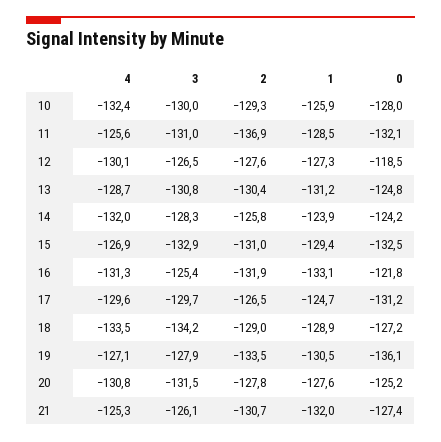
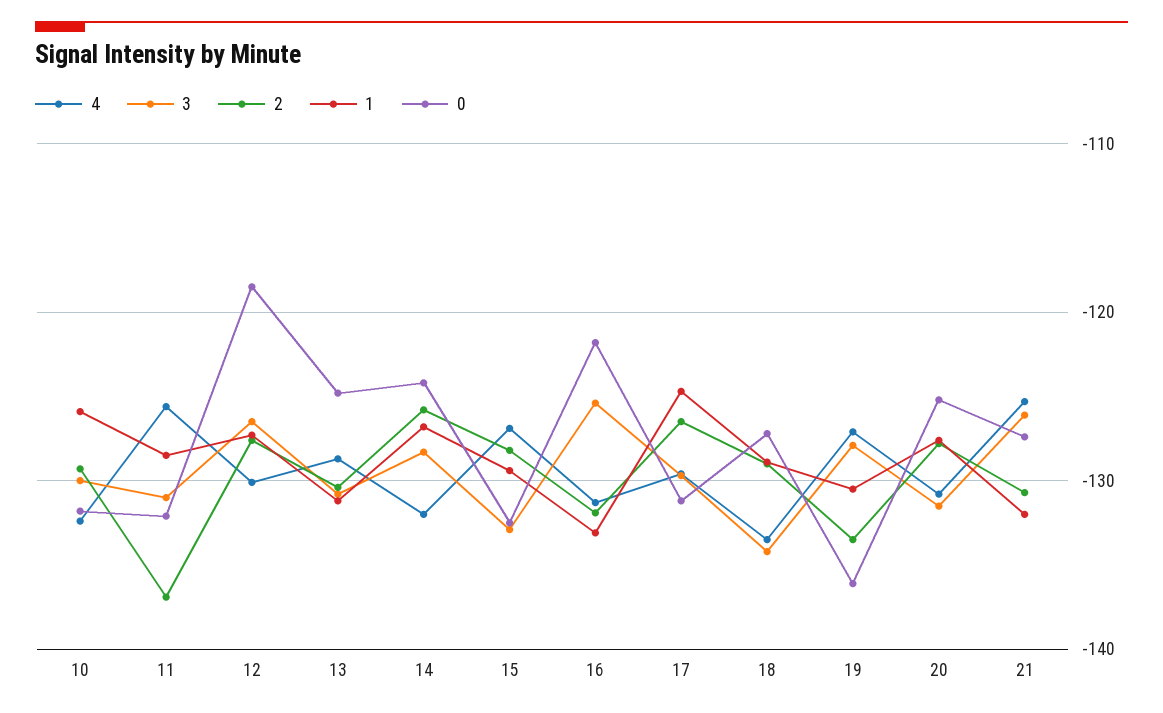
  {
    "4": {
      "10": -132.4,
      "11": -125.6,
      "12": -130.1,
      "13": -128.7,
      "14": -132,
      "15": -126.9,
      "16": -131.3,
      "17": -129.6,
      "18": -133.5,
      "19": -127.1,
      "20": -130.8,
      "21": -125.3
    },
    "3": {
      "10": -130,
      "11": -131,
      "12": -126.5,
      "13": -130.8,
      "14": -128.3,
      "15": -132.9,
      "16": -125.4,
      "17": -129.7,
      "18": -134.2,
      "19": -127.9,
      "20": -131.5,
      "21": -126.1
    },
    "2": {
      "10": -129.3,
      "11": -136.9,
      "12": -127.6,
      "13": -130.4,
      "14": -125.8,
-     "15": -131,
+     "15": -128,
      "16": -131.9,
      "17": -126.5,
      "18": -129,
      "19": -133.5,
      "20": -127.8,
      "21": -130.7
    },
    "1": {
      "10": -125.9,
      "11": -128.5,
      "12": -127.3,
      "13": -131.2,
-     "14": -123.9,
+     "14": -127,
      "15": -129.4,
      "16": -133.1,
      "17": -124.7,
      "18": -128.9,
      "19": -130.5,
      "20": -127.6,
      "21": -132
    },
    "0": {
-     "10": -128,
+     "10": -132,
      "11": -132.1,
      "12": -118.5,
      "13": -124.8,
      "14": -124.2,
      "15": -132.5,
      "16": -121.8,
      "17": -131.2,
      "18": -127.2,
      "19": -136.1,
      "20": -125.2,
      "21": -127.4
    }
  }

